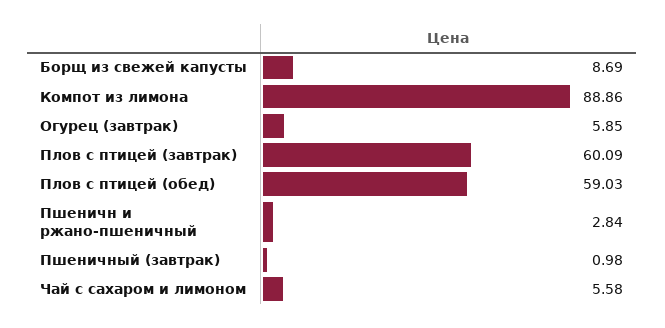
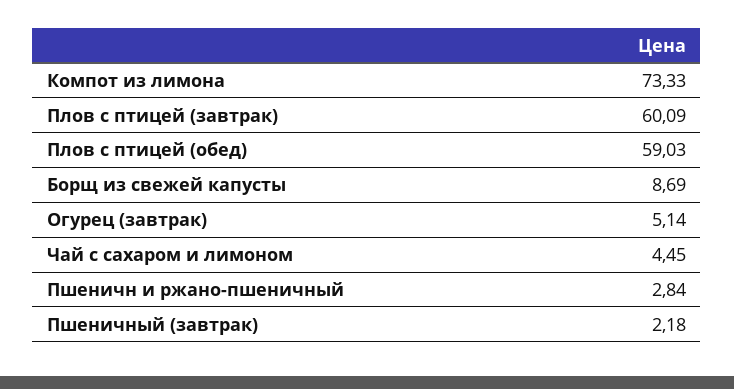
  {
    "Борщ из свежей капусты": 8.69,
-   "Компот из лимона": 88.86,
+   "Компот из лимона": 73.33,
-   "Огурец (завтрак)": 5.85,
+   "Огурец (завтрак)": 5.14,
    "Плов с птицей (завтрак)": 60.09,
    "Плов с птицей (обед)": 59.03,
    "Пшеничн и ржано-пшеничный": 2.84,
-   "Пшеничный (завтрак)": 0.98,
+   "Пшеничный (завтрак)": 2.18,
-   "Чай с сахаром и лимоном": 5.58
+   "Чай с сахаром и лимоном": 4.45
  }

